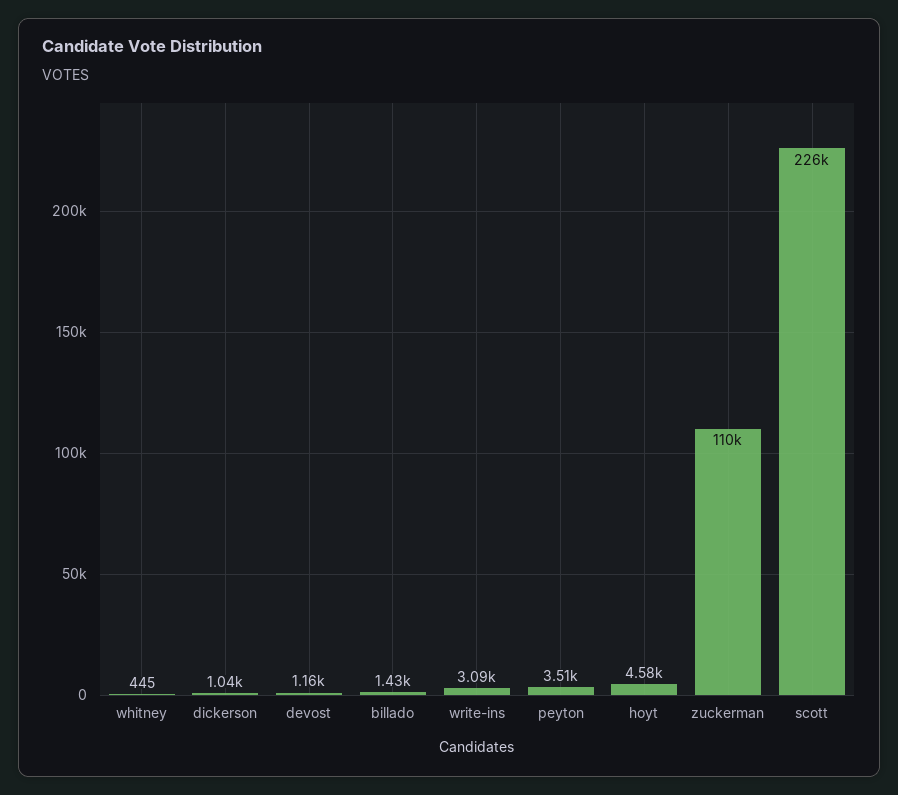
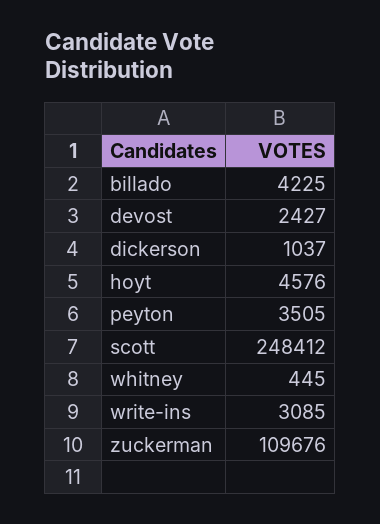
  {
    "whitney": 445,
    "dickerson": 1037,
-   "devost": 1160,
+   "devost": 2427,
-   "billado": 1430,
+   "billado": 4225,
    "write-ins": 3085,
    "peyton": 3505,
    "hoyt": 4576,
    "zuckerman": 109676,
-   "scott": 226000
+   "scott": 248412
  }

